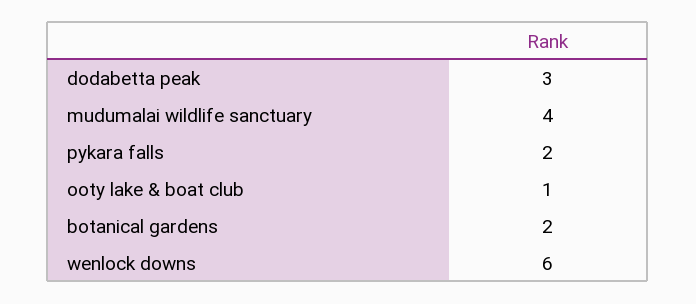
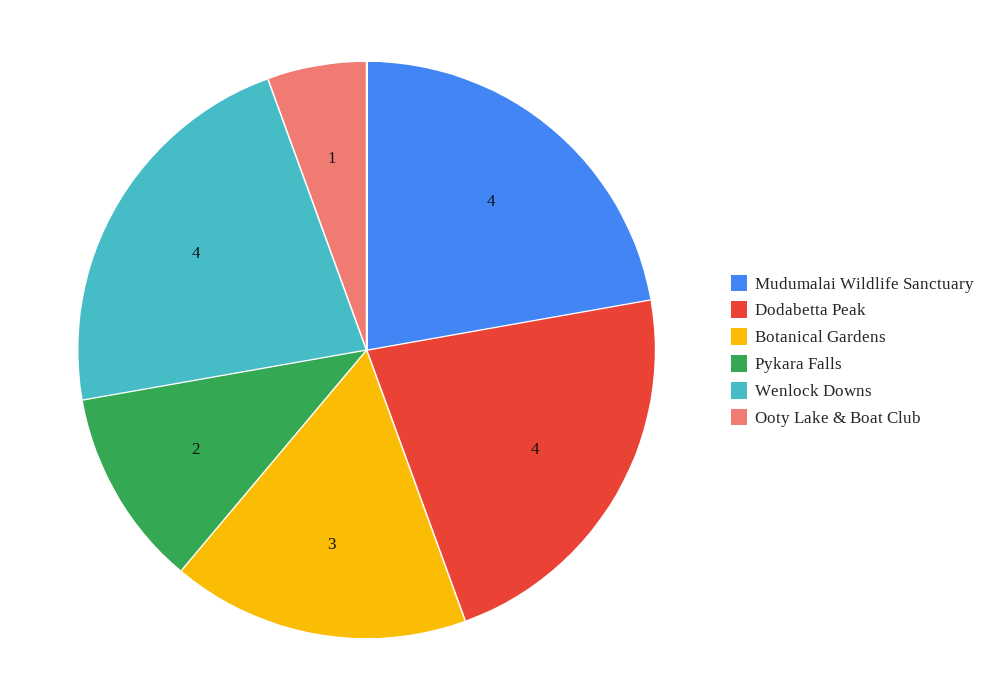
  {
-   "dodabetta peak": 3,
+   "dodabetta peak": 4,
    "mudumalai wildlife sanctuary": 4,
    "pykara falls": 2,
    "ooty lake & boat club": 1,
-   "botanical gardens": 2,
+   "botanical gardens": 3,
-   "wenlock downs": 6
+   "wenlock downs": 4
  }

